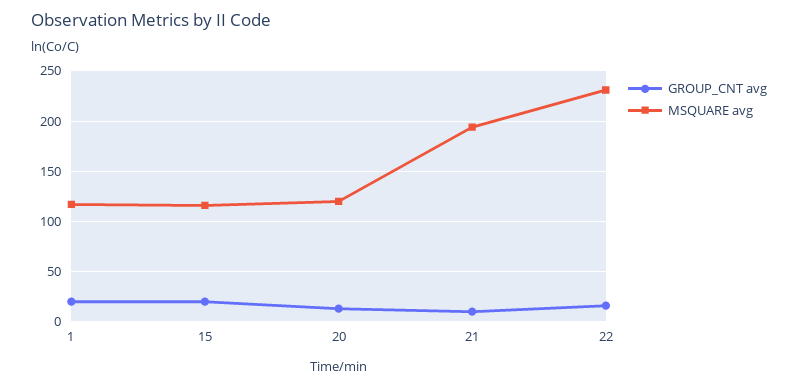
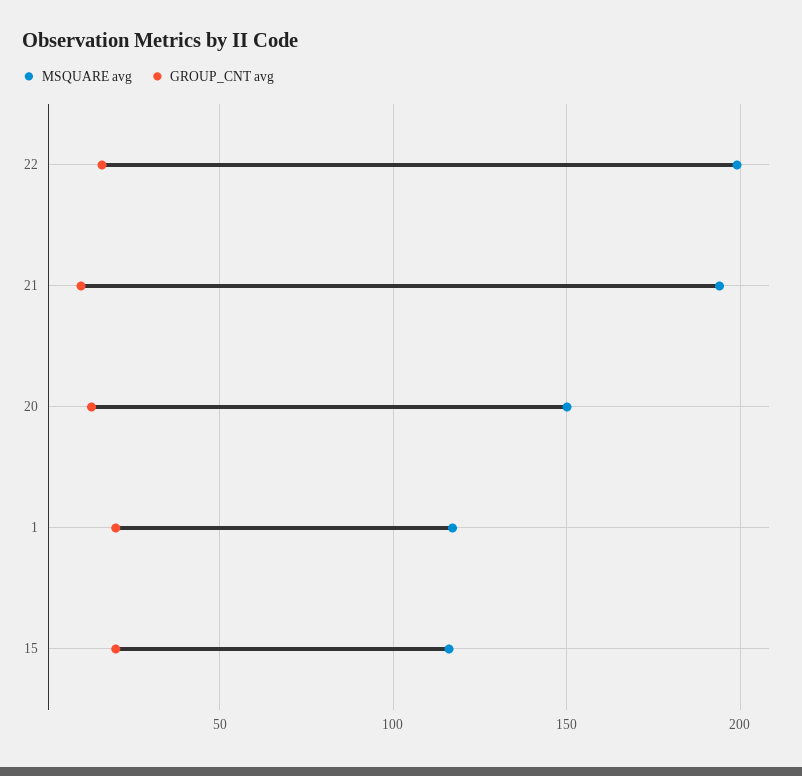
  {
    "GROUP_CNT avg": {
      "1": 20,
      "15": 20,
      "20": 15,
      "21": 10,
      "22": 15
    },
    "MSQUARE avg": {
      "1": 115,
      "15": 115,
-     "20": 120,
+     "20": 150,
      "21": 195,
-     "22": 230
+     "22": 200
    }
  }

